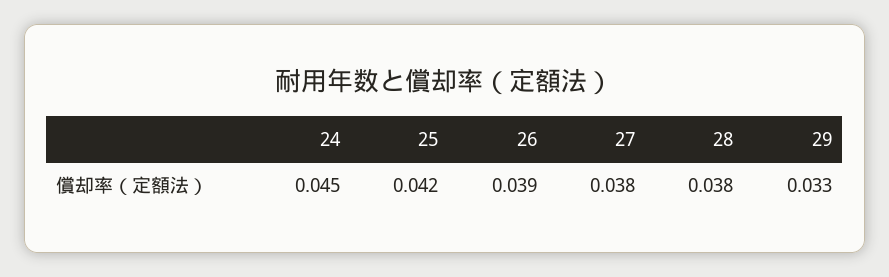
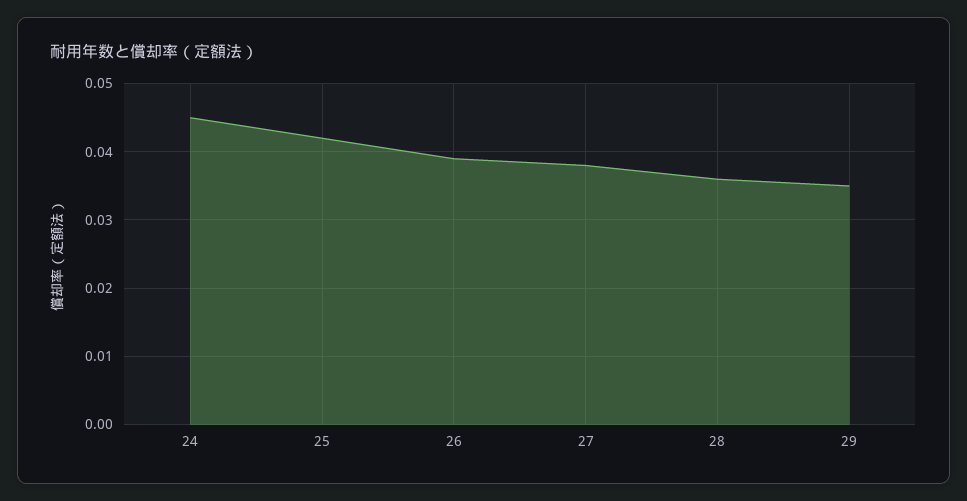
  {
    "24": 0.045,
    "25": 0.042,
    "26": 0.039,
    "27": 0.038,
-   "28": 0.038,
+   "28": 0.036,
-   "29": 0.033
+   "29": 0.035
  }

